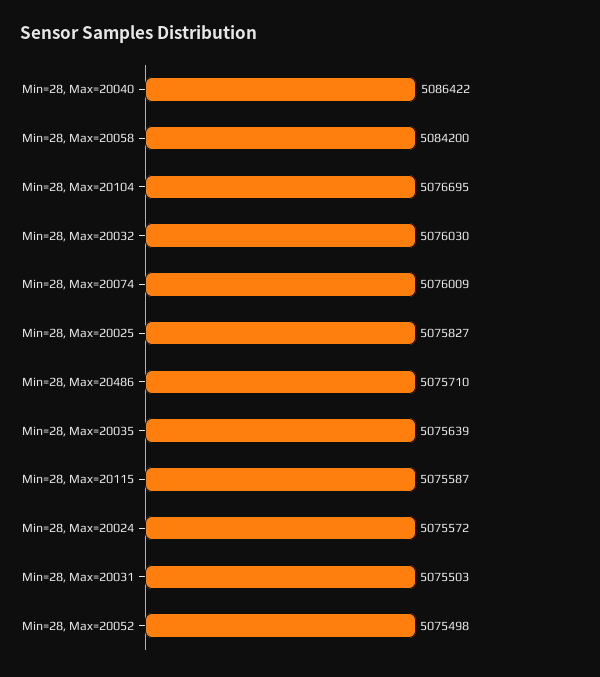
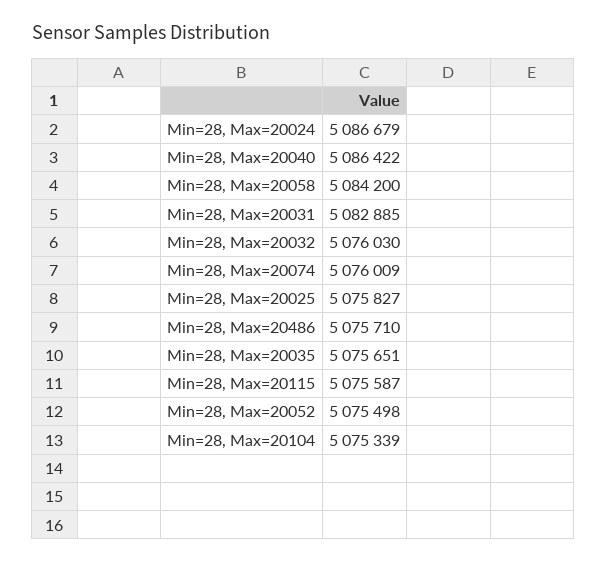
  {
    "Min=28, Max=20040": 5086422,
    "Min=28, Max=20058": 5084200,
-   "Min=28, Max=20104": 5076695,
+   "Min=28, Max=20104": 5075339,
    "Min=28, Max=20032": 5076030,
    "Min=28, Max=20074": 5076009,
    "Min=28, Max=20025": 5075827,
    "Min=28, Max=20486": 5075710,
-   "Min=28, Max=20035": 5075639,
+   "Min=28, Max=20035": 5075651,
    "Min=28, Max=20115": 5075587,
-   "Min=28, Max=20024": 5075572,
+   "Min=28, Max=20024": 5086679,
-   "Min=28, Max=20031": 5075503,
+   "Min=28, Max=20031": 5082885,
    "Min=28, Max=20052": 5075498
  }

